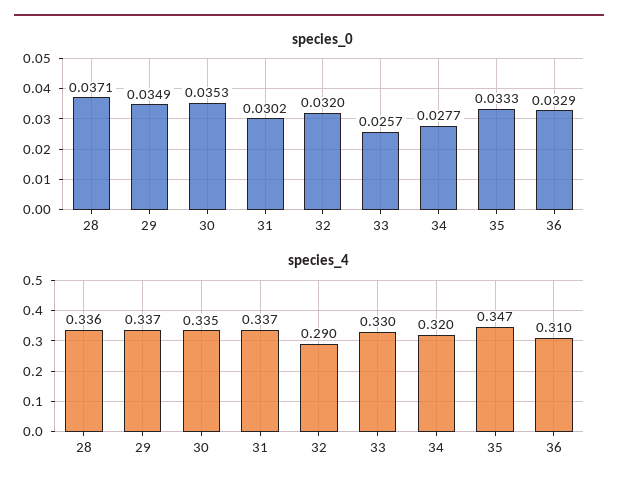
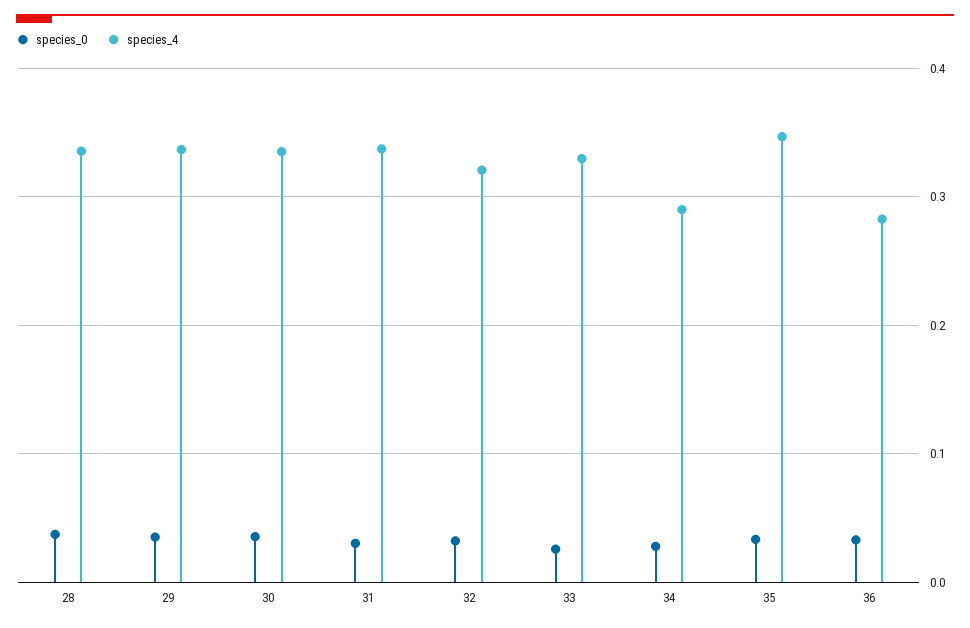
  {
    "species_0": {
      "28": 0.0371,
      "29": 0.0349,
      "30": 0.0353,
      "31": 0.0302,
      "32": 0.032,
      "33": 0.0257,
      "34": 0.0277,
      "35": 0.0333,
      "36": 0.0329
    },
    "species_4": {
      "28": 0.336,
      "29": 0.337,
      "30": 0.335,
      "31": 0.337,
-     "32": 0.29,
+     "32": 0.32,
      "33": 0.33,
-     "34": 0.32,
+     "34": 0.29,
      "35": 0.347,
-     "36": 0.31
+     "36": 0.28
    }
  }

